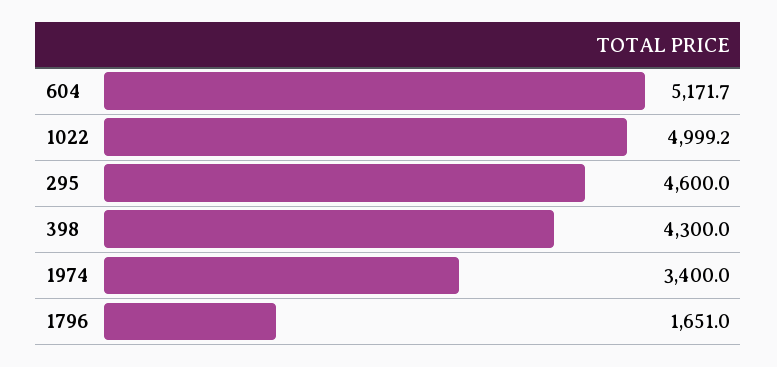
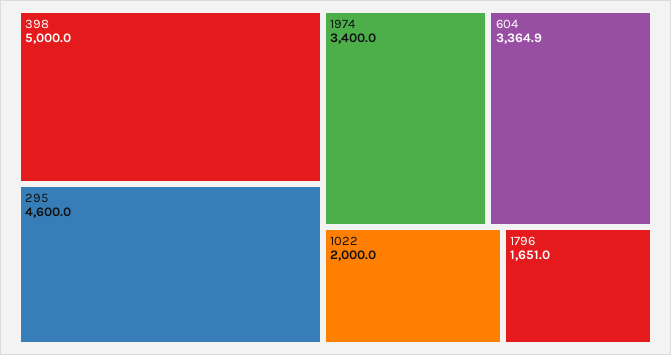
  {
-   "604": 5171.7,
+   "604": 3364.9,
-   "1022": 4999.2,
+   "1022": 2000,
    "295": 4600,
-   "398": 4300,
+   "398": 5000,
    "1974": 3400,
    "1796": 1651
  }

